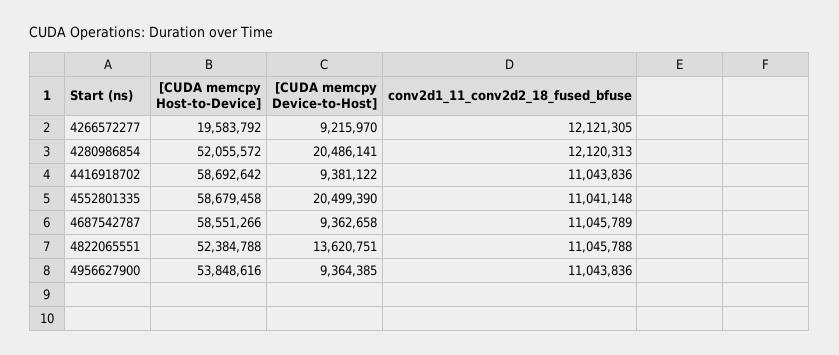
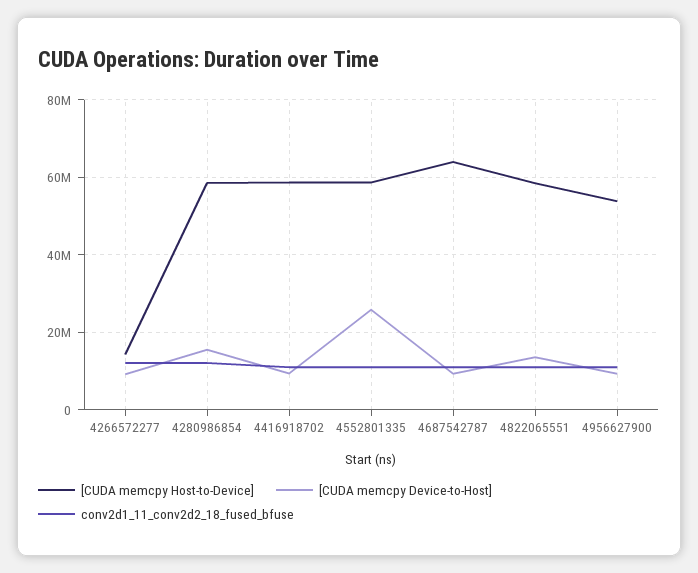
  {
    "[CUDA memcpy Host-to-Device]": {
-     "4266572277": 19583792,
+     "4266572277": 14000000,
-     "4280986854": 52055572,
+     "4280986854": 58000000,
      "4416918702": 58692642,
      "4552801335": 58679458,
-     "4687542787": 58551266,
+     "4687542787": 64000000,
-     "4822065551": 52384788,
+     "4822065551": 58000000,
      "4956627900": 53848616
    },
    "[CUDA memcpy Device-to-Host]": {
      "4266572277": 9215970,
-     "4280986854": 20486141,
+     "4280986854": 16000000,
      "4416918702": 9381122,
-     "4552801335": 20499390,
+     "4552801335": 26000000,
      "4687542787": 9362658,
      "4822065551": 13620751,
      "4956627900": 9364385
    },
    "conv2d1_11_conv2d2_18_fused_bfuse": {
      "4266572277": 12121305,
      "4280986854": 12120313,
      "4416918702": 11043836,
      "4552801335": 11041148,
      "4687542787": 11045789,
      "4822065551": 11045788,
      "4956627900": 11043836
    }
  }

